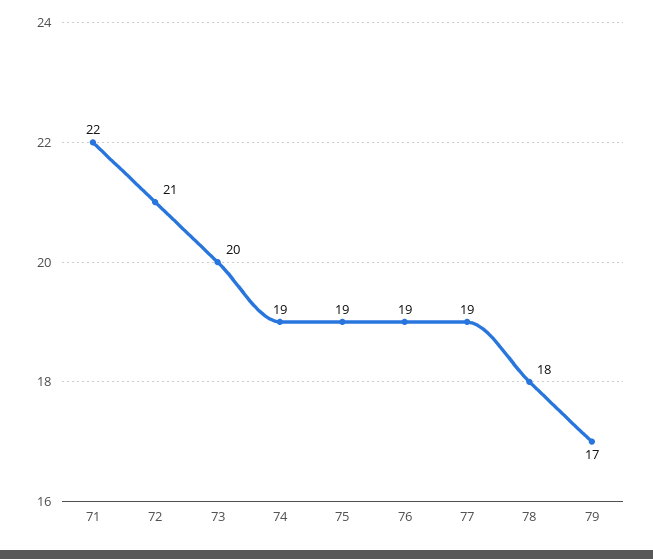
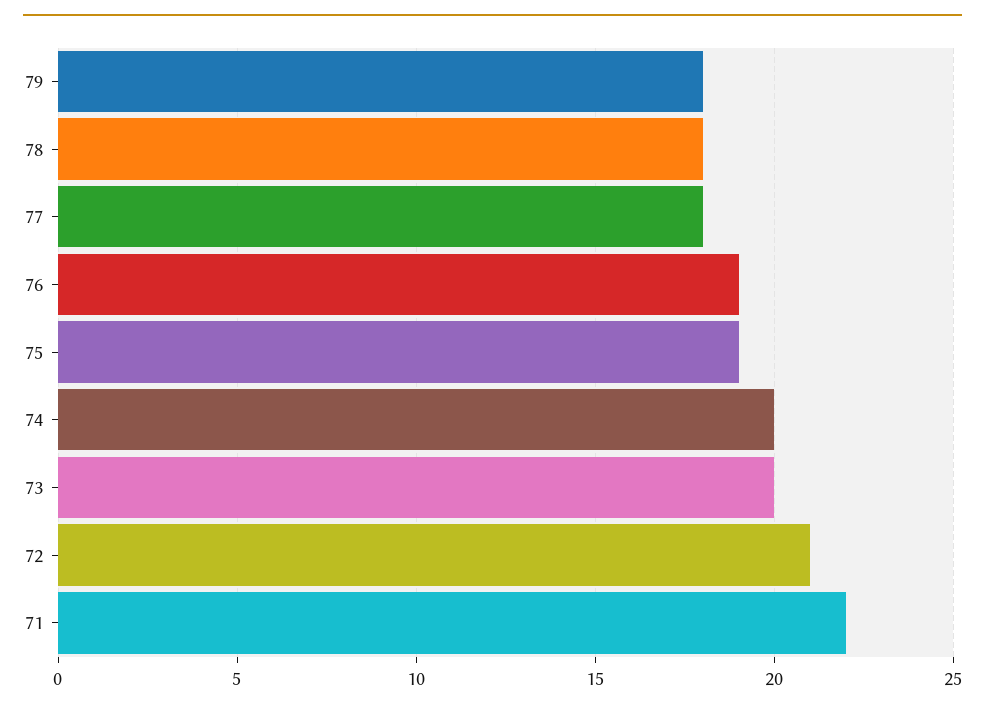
  {
    "71": 22,
    "72": 21,
    "73": 20,
-   "74": 19,
+   "74": 20,
    "75": 19,
    "76": 19,
-   "77": 19,
+   "77": 18,
    "78": 18,
-   "79": 17
+   "79": 18
  }

